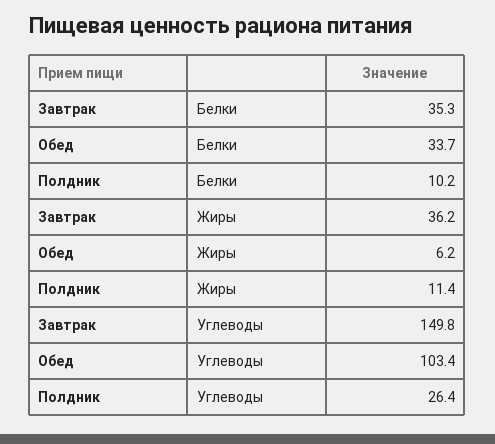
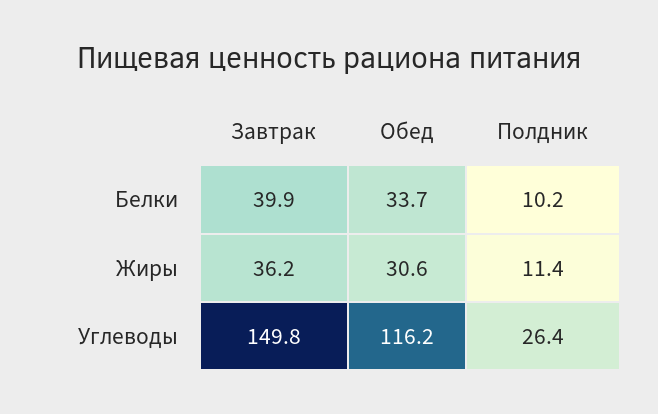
  {
    "Завтрак": {
-     "Белки": 35.3,
+     "Белки": 39.9,
      "Жиры": 36.2,
      "Углеводы": 149.8
    },
    "Обед": {
      "Белки": 33.7,
-     "Жиры": 6.2,
+     "Жиры": 30.6,
-     "Углеводы": 103.4
+     "Углеводы": 116.2
    },
    "Полдник": {
      "Белки": 10.2,
      "Жиры": 11.4,
      "Углеводы": 26.4
    }
  }

